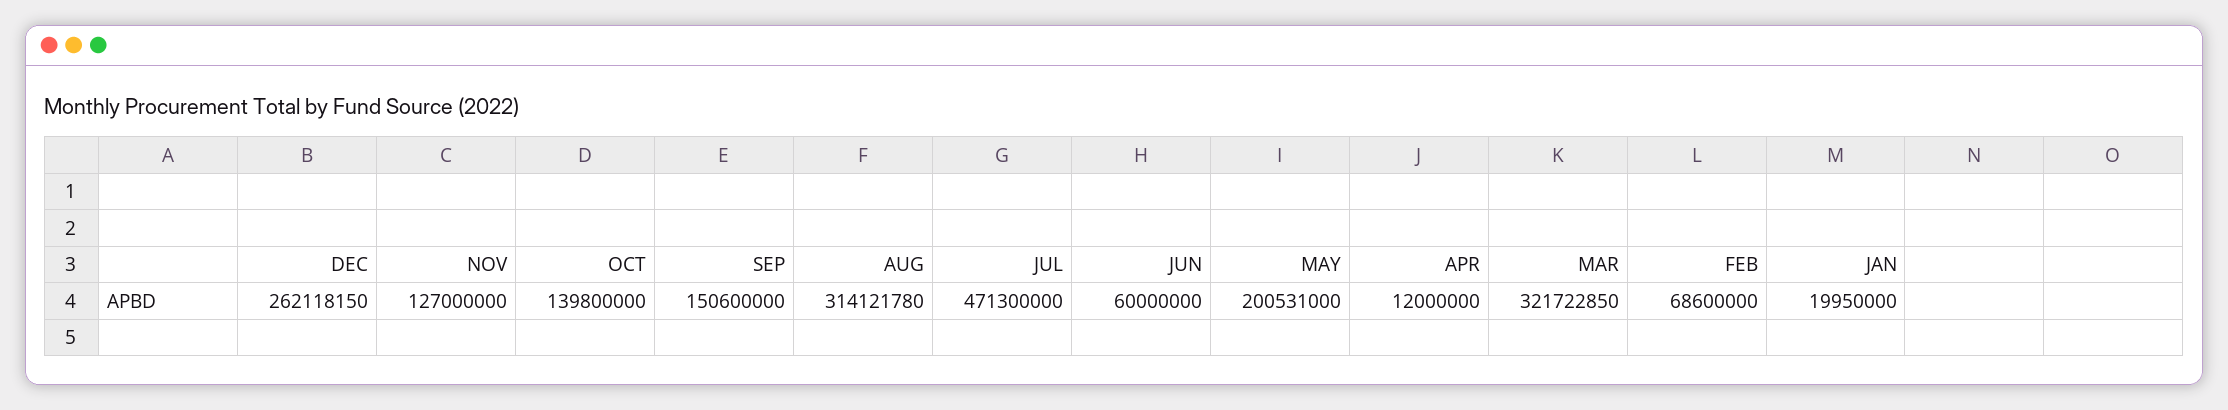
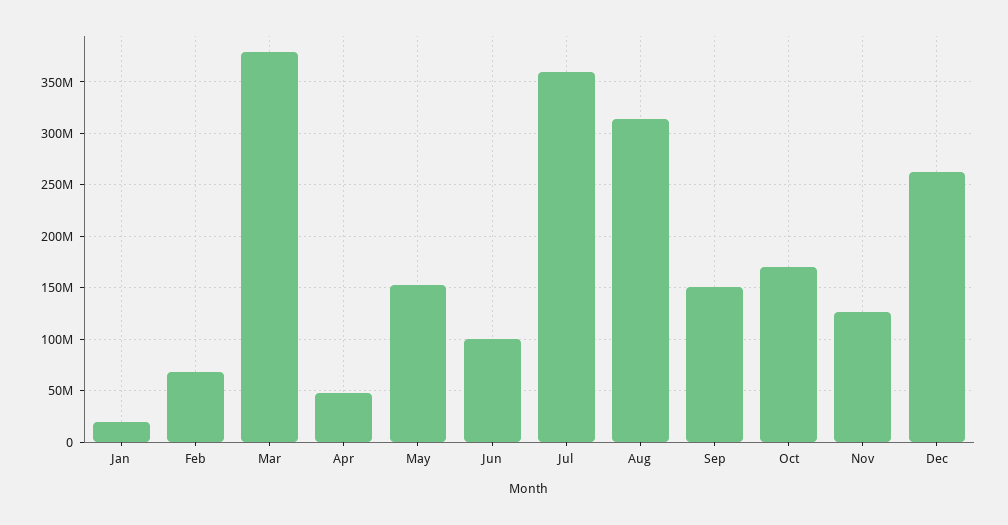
  {
    "DEC": 262118150,
    "NOV": 127000000,
-   "OCT": 139800000,
+   "OCT": 170000000,
    "SEP": 150600000,
    "AUG": 314121780,
-   "JUL": 471300000,
+   "JUL": 360000000,
-   "JUN": 60000000,
+   "JUN": 100000000,
-   "MAY": 200531000,
+   "MAY": 150000000,
-   "APR": 12000000,
+   "APR": 50000000,
-   "MAR": 321722850,
+   "MAR": 380000000,
    "FEB": 68600000,
    "JAN": 19950000
  }

